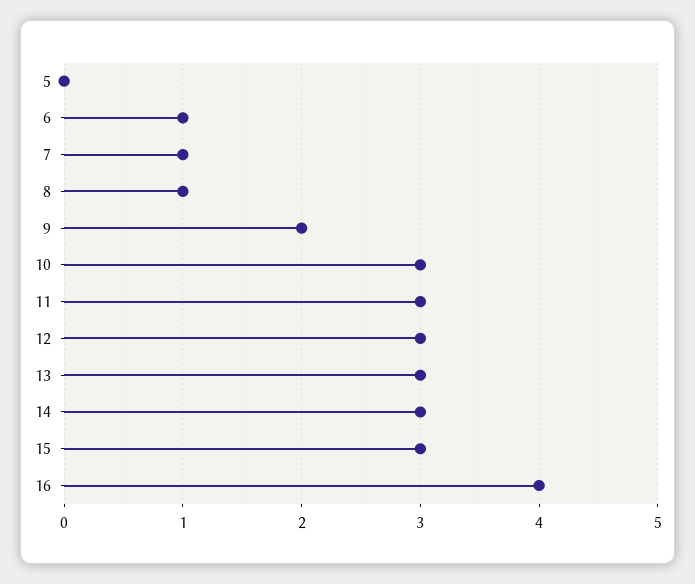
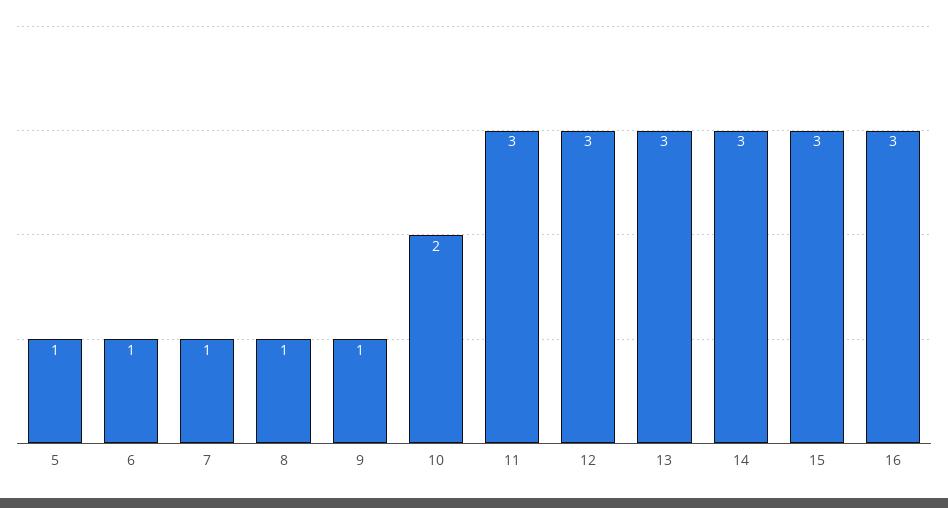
  {
-   "5": 0,
+   "5": 1,
    "6": 1,
    "7": 1,
    "8": 1,
-   "9": 2,
+   "9": 1,
-   "10": 3,
+   "10": 2,
    "11": 3,
    "12": 3,
    "13": 3,
    "14": 3,
    "15": 3,
-   "16": 4
+   "16": 3
  }

